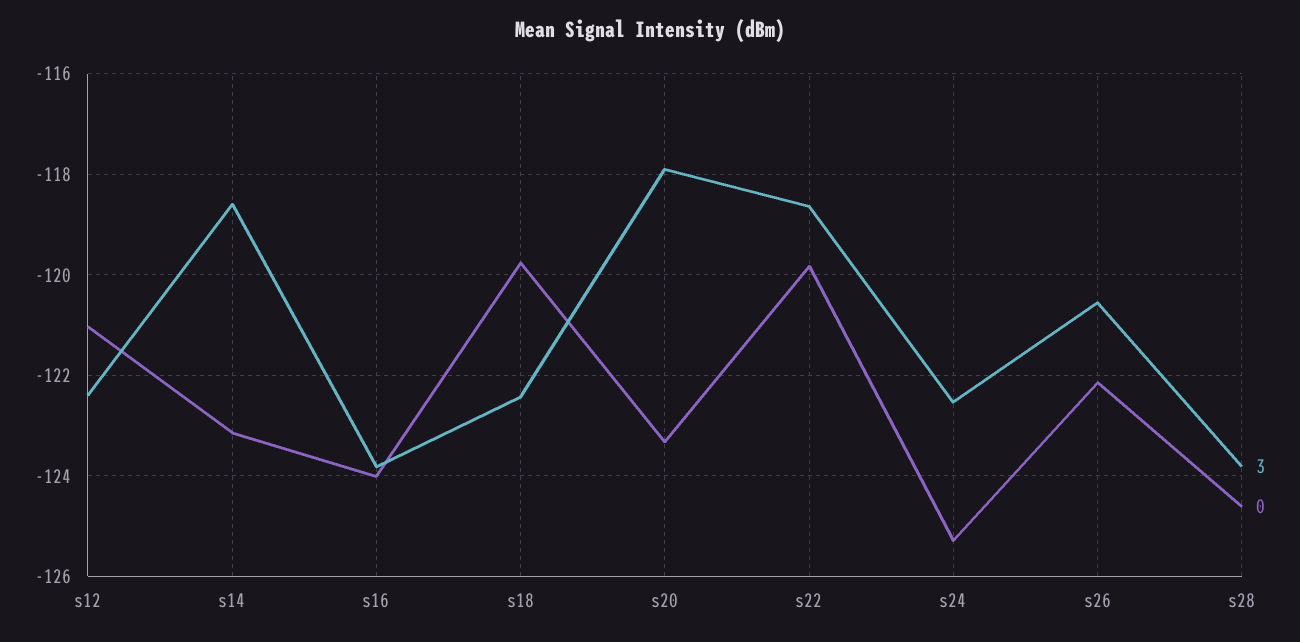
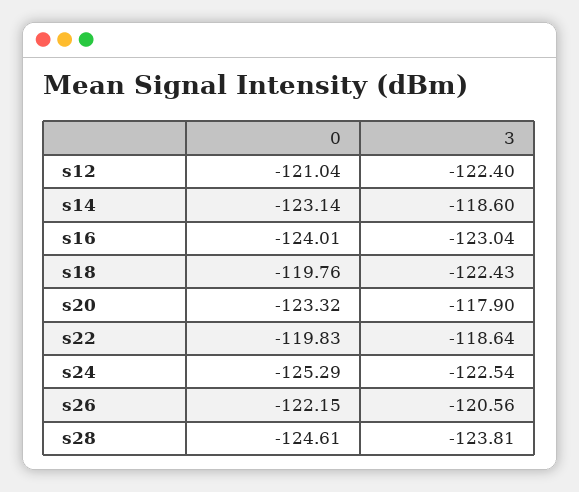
  {
    "3": {
      "s12": -122.4,
      "s14": -118.6,
-     "s16": -123.8,
+     "s16": -123.04,
      "s18": -122.43,
      "s20": -117.9,
      "s22": -118.64,
      "s24": -122.54,
      "s26": -120.56,
      "s28": -123.81
    },
    "0": {
      "s12": -121.04,
      "s14": -123.14,
      "s16": -124.01,
      "s18": -119.76,
      "s20": -123.32,
      "s22": -119.83,
      "s24": -125.29,
      "s26": -122.15,
      "s28": -124.61
    }
  }

